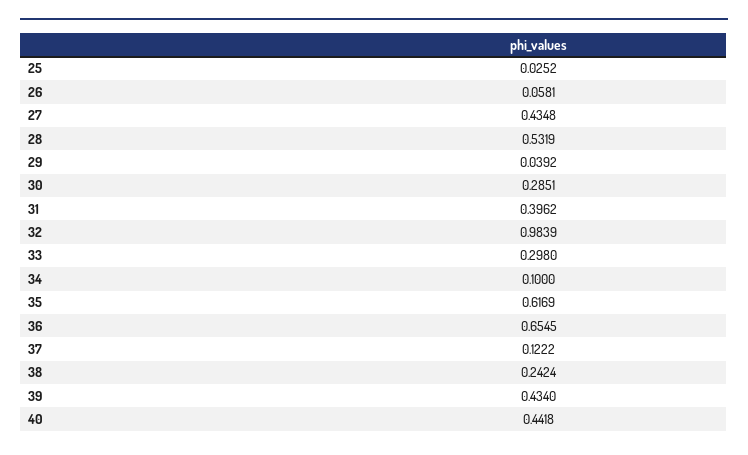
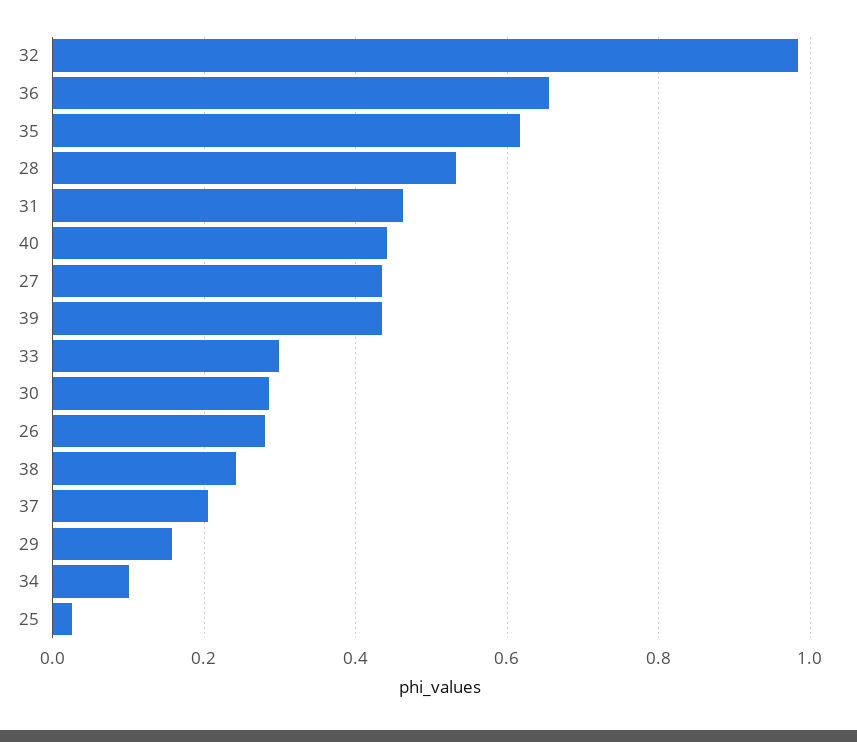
  {
    "25": 0.0252,
-   "26": 0.0581,
+   "26": 0.28,
    "27": 0.4348,
    "28": 0.5319,
-   "29": 0.0392,
+   "29": 0.16,
    "30": 0.2851,
-   "31": 0.3962,
+   "31": 0.46,
    "32": 0.9839,
    "33": 0.298,
    "34": 0.1,
    "35": 0.6169,
    "36": 0.6545,
-   "37": 0.1222,
+   "37": 0.2,
    "38": 0.2424,
    "39": 0.434,
    "40": 0.4418
  }

